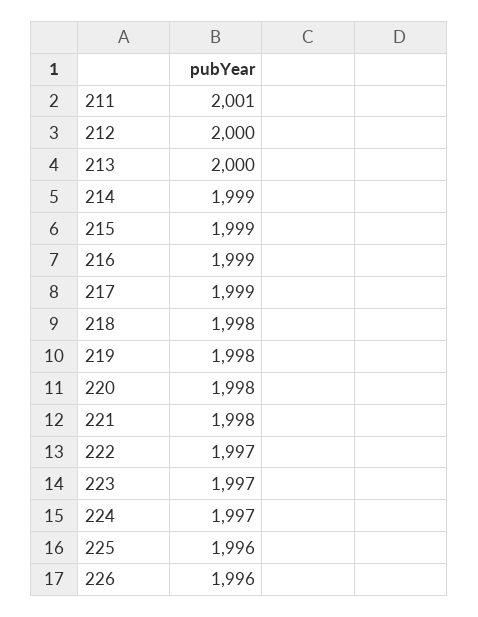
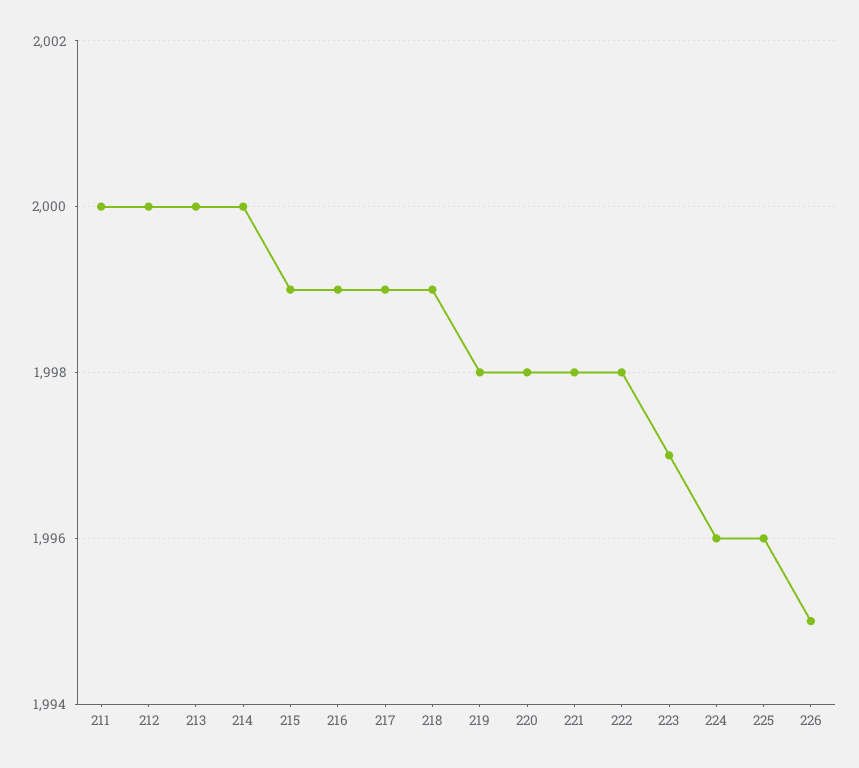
  {
-   "211": 2001,
+   "211": 2000,
    "212": 2000,
    "213": 2000,
-   "214": 1999,
+   "214": 2000,
    "215": 1999,
    "216": 1999,
    "217": 1999,
-   "218": 1998,
+   "218": 1999,
    "219": 1998,
    "220": 1998,
    "221": 1998,
-   "222": 1997,
+   "222": 1998,
    "223": 1997,
-   "224": 1997,
+   "224": 1996,
    "225": 1996,
-   "226": 1996
+   "226": 1995
  }

